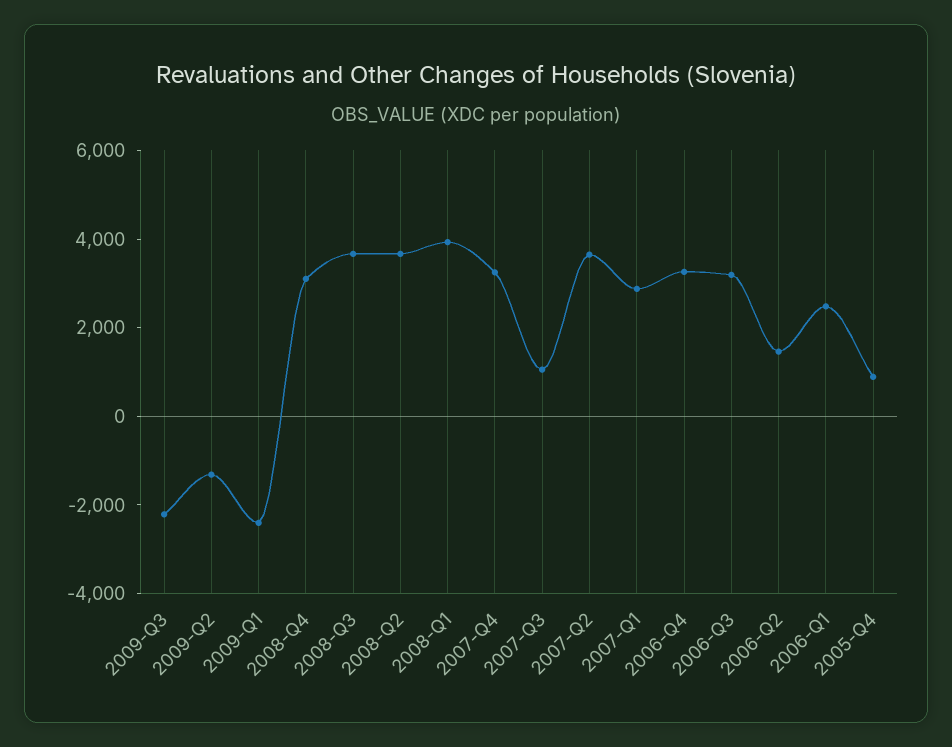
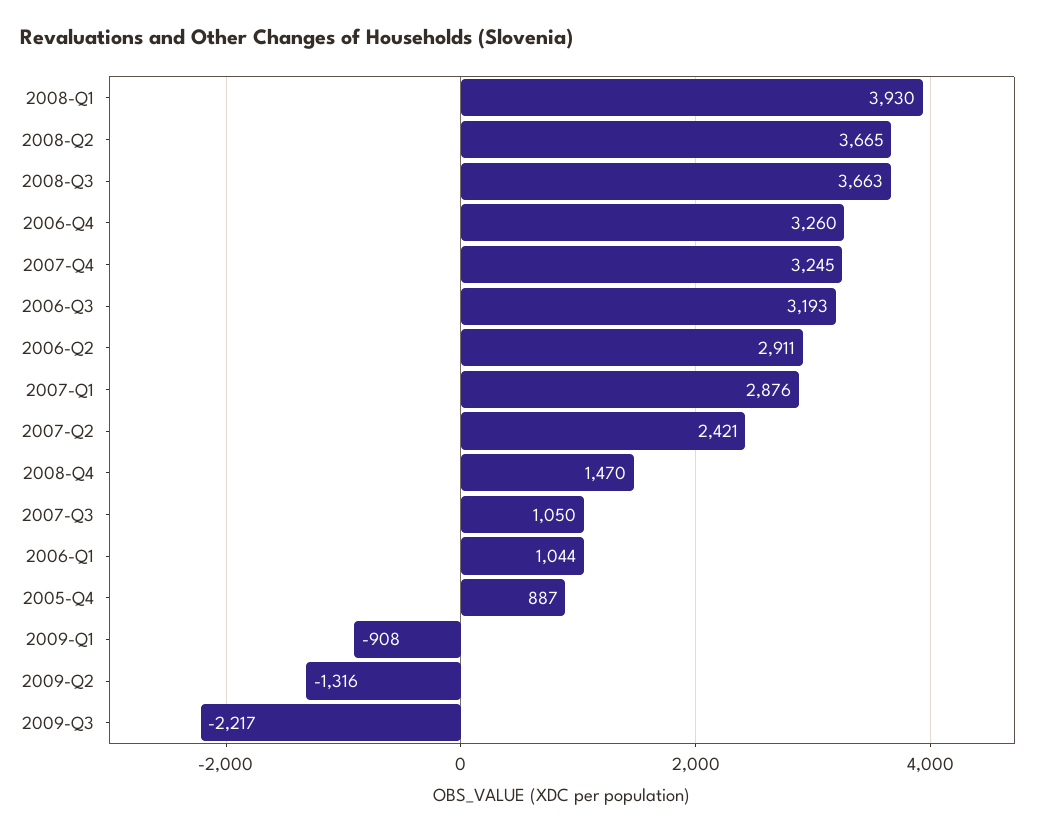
  {
    "2009-Q3": -2217,
    "2009-Q2": -1316,
-   "2009-Q1": -2500,
+   "2009-Q1": -908,
-   "2008-Q4": 3000,
+   "2008-Q4": 1470,
    "2008-Q3": 3663,
    "2008-Q2": 3665,
    "2008-Q1": 3930,
    "2007-Q4": 3245,
    "2007-Q3": 1050,
-   "2007-Q2": 3500,
+   "2007-Q2": 2421,
    "2007-Q1": 2876,
    "2006-Q4": 3260,
    "2006-Q3": 3193,
-   "2006-Q2": 1500,
+   "2006-Q2": 2911,
-   "2006-Q1": 2500,
+   "2006-Q1": 1044,
    "2005-Q4": 887
  }

